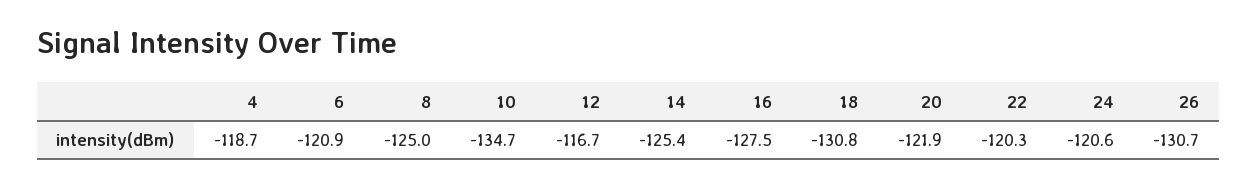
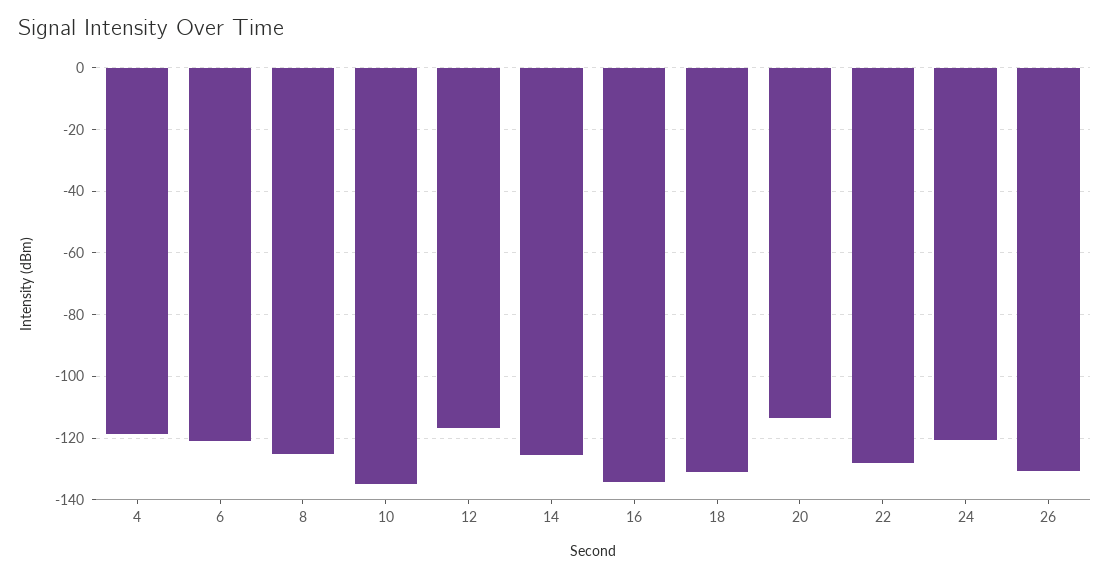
  {
    "4": -118.7,
    "6": -120.9,
    "8": -125,
    "10": -134.7,
    "12": -116.7,
    "14": -125.4,
-   "16": -127.5,
+   "16": -134,
    "18": -130.8,
-   "20": -121.9,
+   "20": -114,
-   "22": -120.3,
+   "22": -128,
    "24": -120.6,
    "26": -130.7
  }

